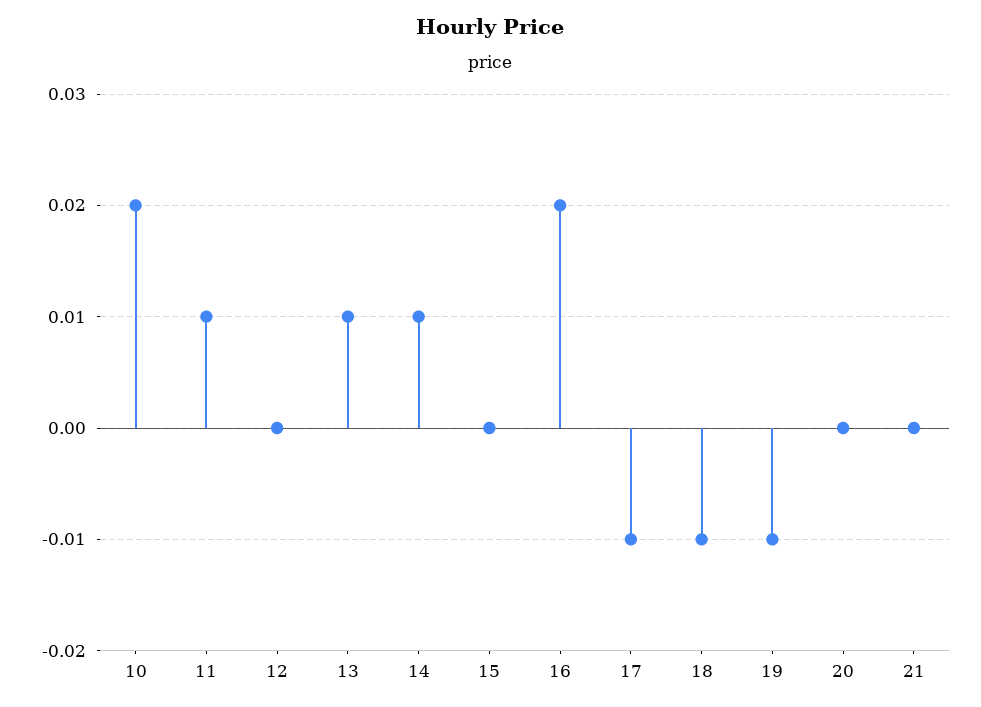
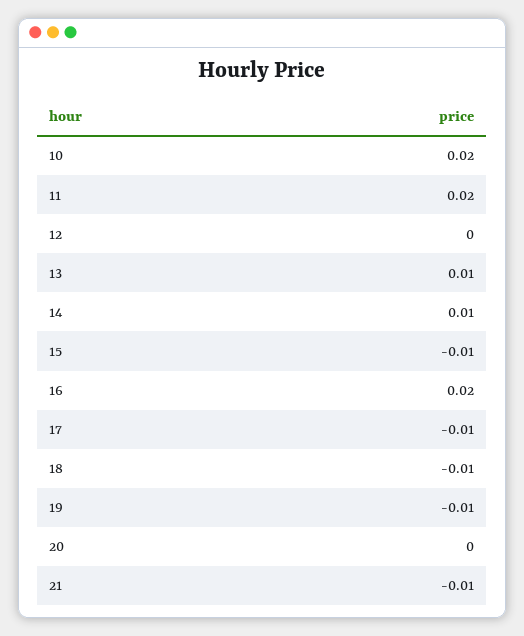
  {
    "10": 0.02,
-   "11": 0.01,
+   "11": 0.02,
    "12": 0,
    "13": 0.01,
    "14": 0.01,
-   "15": 0,
+   "15": -0.01,
    "16": 0.02,
    "17": -0.01,
    "18": -0.01,
    "19": -0.01,
    "20": 0,
-   "21": 0
+   "21": -0.01
  }

